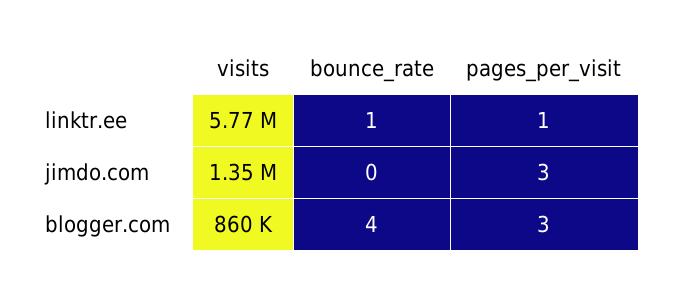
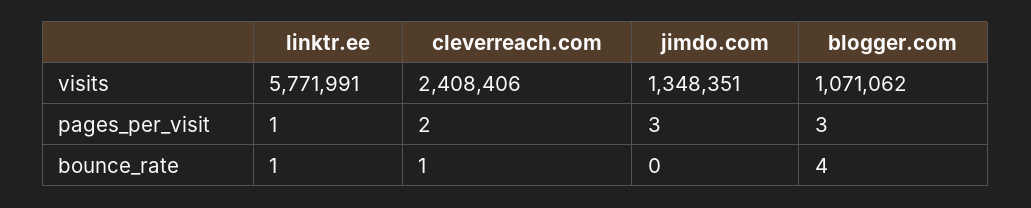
  {
    "visits": {
      "linktr.ee": 5771991,
      "jimdo.com": 1348351,
-     "blogger.com": 860000
+     "blogger.com": 1071062,
+     "cleverreach.com": 2408406
    },
    "bounce_rate": {
      "linktr.ee": 1,
      "jimdo.com": 0,
-     "blogger.com": 4
+     "blogger.com": 4,
+     "cleverreach.com": 1
    },
    "pages_per_visit": {
      "linktr.ee": 1,
      "jimdo.com": 3,
-     "blogger.com": 3
+     "blogger.com": 3,
+     "cleverreach.com": 2
    }
  }

